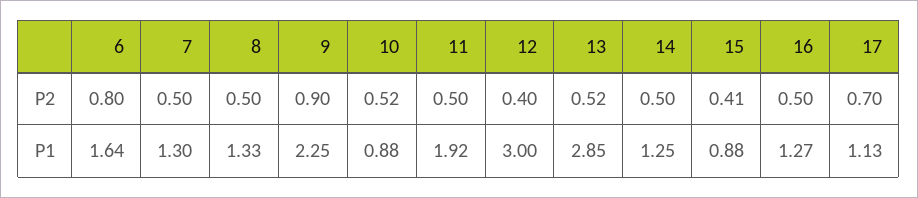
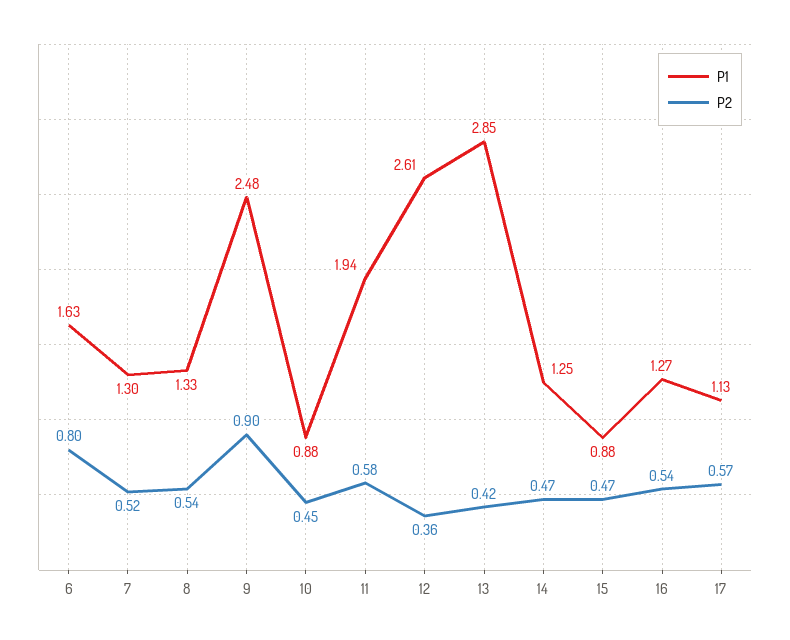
  {
    "P2": {
      "6": 0.8,
-     "7": 0.5,
+     "7": 0.52,
-     "8": 0.5,
+     "8": 0.54,
      "9": 0.9,
-     "10": 0.52,
+     "10": 0.45,
-     "11": 0.5,
+     "11": 0.58,
-     "12": 0.4,
+     "12": 0.36,
-     "13": 0.52,
+     "13": 0.42,
-     "14": 0.5,
+     "14": 0.47,
-     "15": 0.41,
+     "15": 0.47,
-     "16": 0.5,
+     "16": 0.54,
-     "17": 0.7
+     "17": 0.57
    },
    "P1": {
-     "6": 1.64,
+     "6": 1.63,
      "7": 1.3,
      "8": 1.33,
-     "9": 2.25,
+     "9": 2.48,
      "10": 0.88,
-     "11": 1.92,
+     "11": 1.94,
-     "12": 3,
+     "12": 2.61,
      "13": 2.85,
      "14": 1.25,
      "15": 0.88,
      "16": 1.27,
      "17": 1.13
    }
  }

